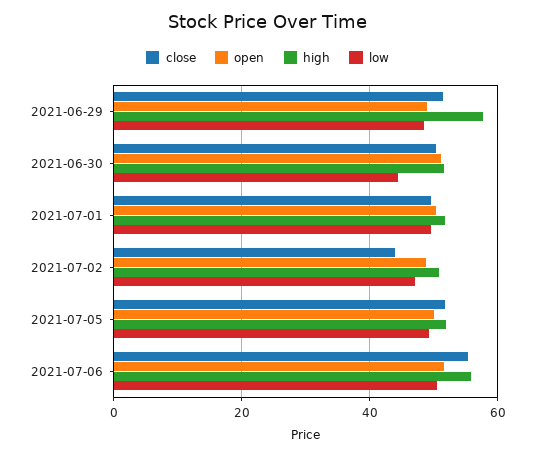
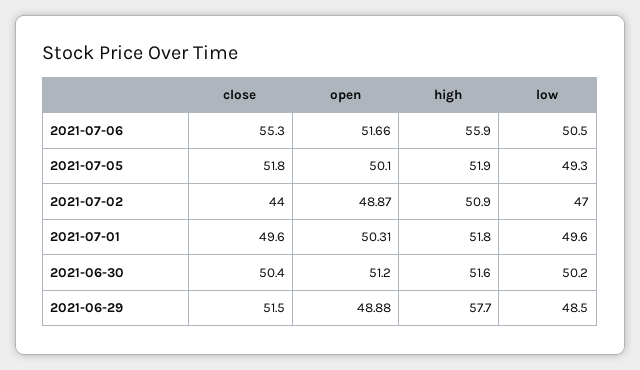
  {
    "close": {
      "2021-06-29": 51.5,
      "2021-06-30": 50.4,
      "2021-07-01": 49.6,
      "2021-07-02": 44,
      "2021-07-05": 51.8,
      "2021-07-06": 55.3
    },
    "open": {
      "2021-06-29": 48.88,
      "2021-06-30": 51.2,
      "2021-07-01": 50.31,
      "2021-07-02": 48.87,
      "2021-07-05": 50.1,
      "2021-07-06": 51.66
    },
    "high": {
      "2021-06-29": 57.7,
      "2021-06-30": 51.6,
      "2021-07-01": 51.8,
      "2021-07-02": 50.9,
      "2021-07-05": 51.9,
      "2021-07-06": 55.9
    },
    "low": {
      "2021-06-29": 48.5,
-     "2021-06-30": 44,
+     "2021-06-30": 50.2,
      "2021-07-01": 49.6,
      "2021-07-02": 47,
      "2021-07-05": 49.3,
      "2021-07-06": 50.5
    }
  }

